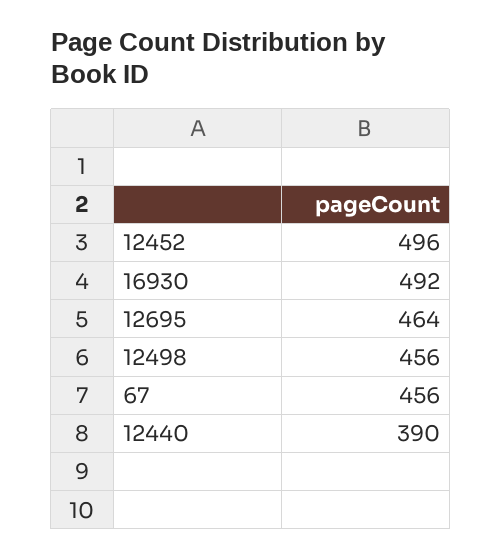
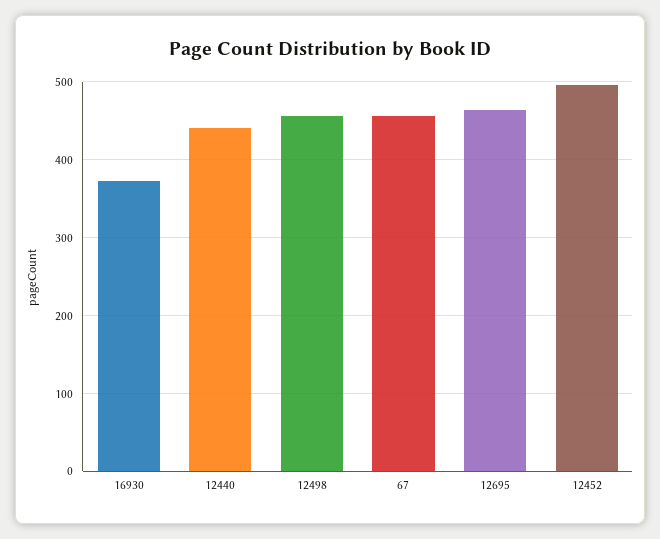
  {
    "12452": 496,
-   "16930": 492,
+   "16930": 370,
    "12695": 464,
    "12498": 456,
    "67": 456,
-   "12440": 390
+   "12440": 440
  }

